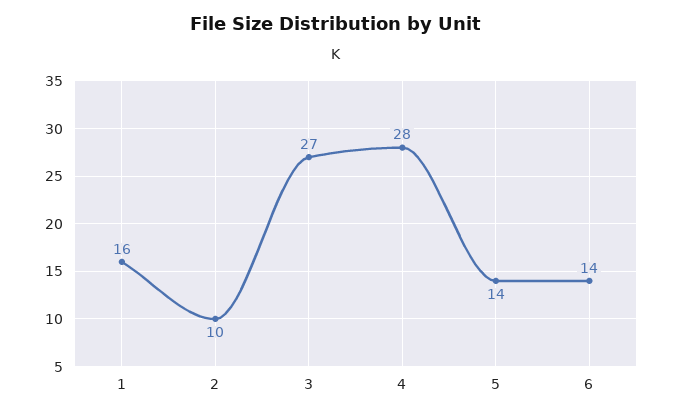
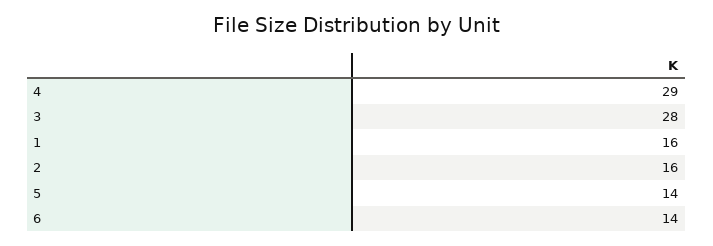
  {
    "1": 16,
-   "2": 10,
+   "2": 16,
-   "3": 27,
+   "3": 28,
-   "4": 28,
+   "4": 29,
    "5": 14,
    "6": 14
  }

